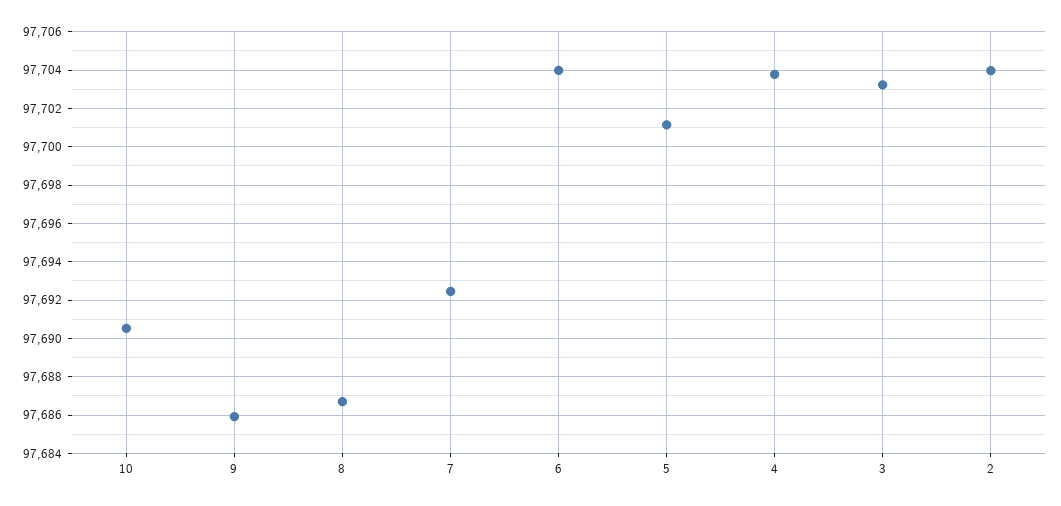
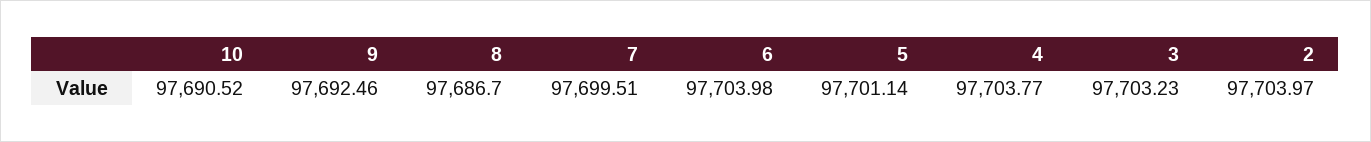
  {
    "10": 97690.52,
-   "9": 97686,
+   "9": 97692.46,
    "8": 97686.7,
-   "7": 97692.5,
+   "7": 97699.51,
    "6": 97703.98,
    "5": 97701.14,
    "4": 97703.77,
    "3": 97703.23,
    "2": 97703.97
  }

